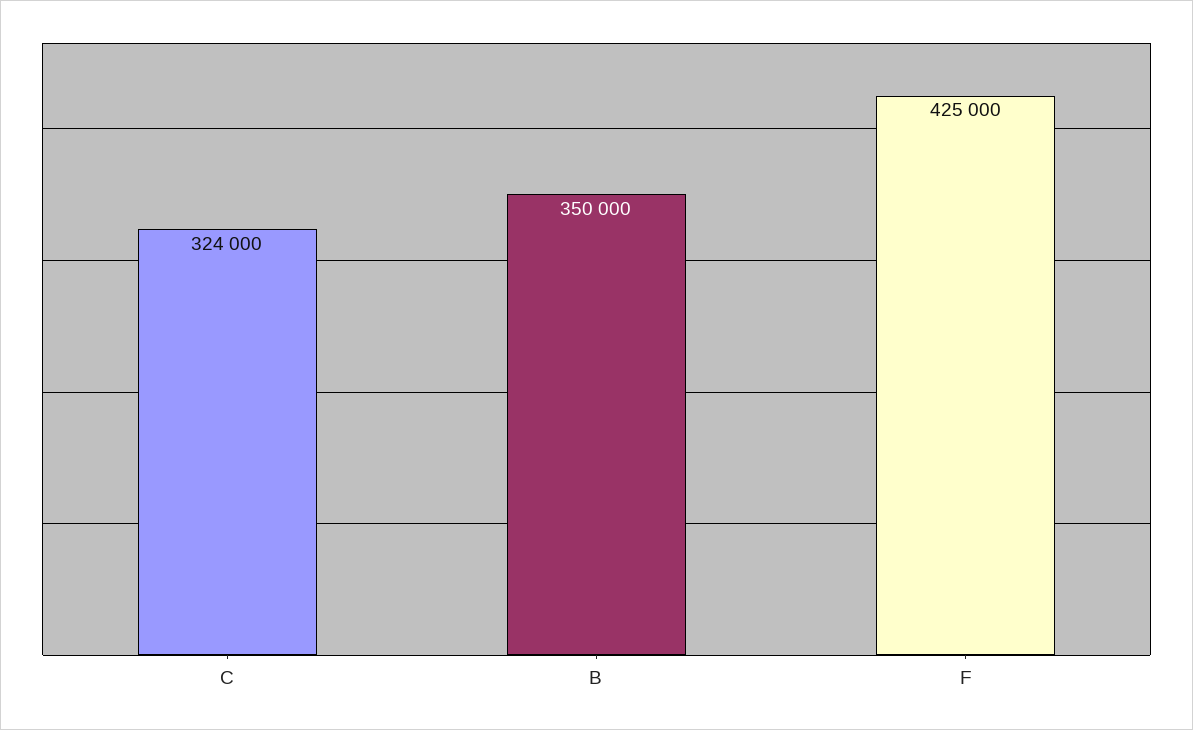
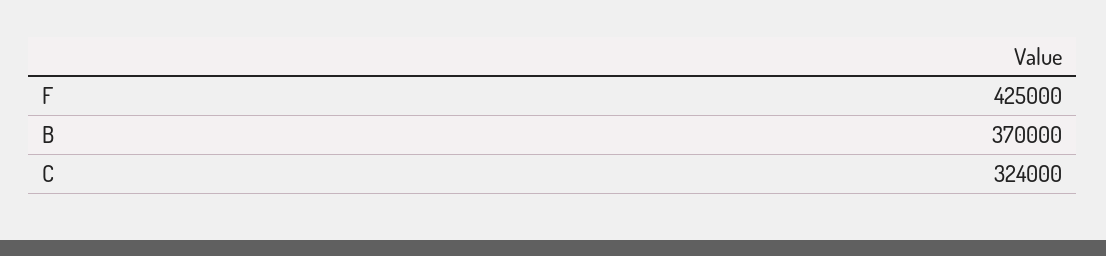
  {
    "C": 324000,
-   "B": 350000,
+   "B": 370000,
    "F": 425000
  }

